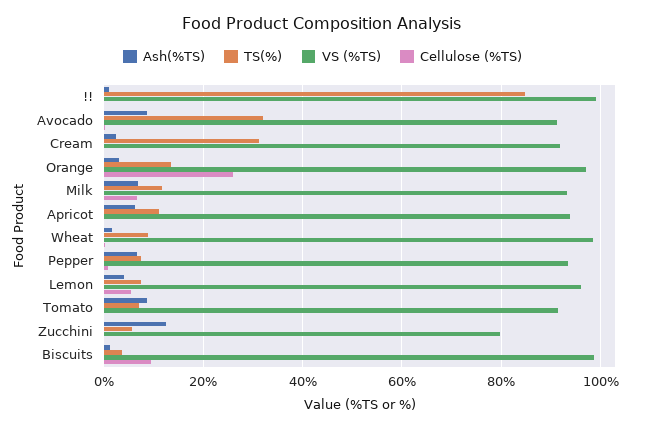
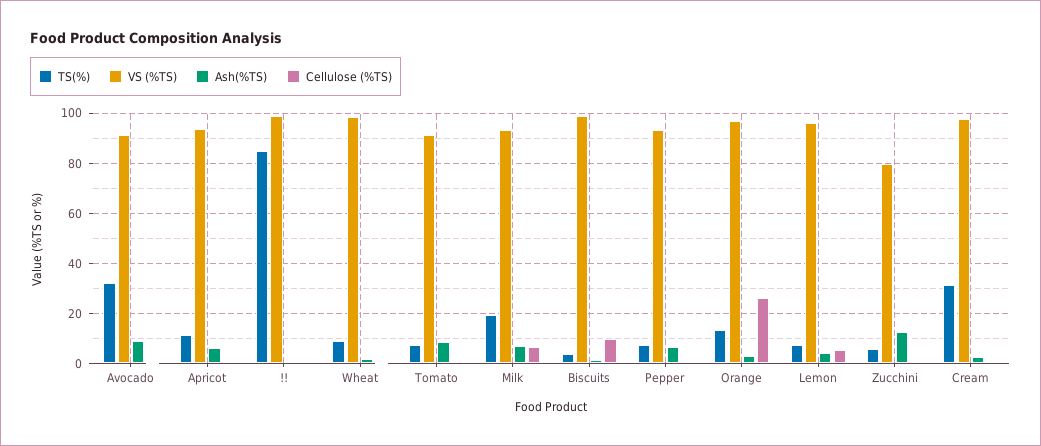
  {
    "Ash(%TS)": {
      "!!": 2,
      "Avocado": 8,
      "Cream": 2,
      "Orange": 2,
      "Milk": 6,
      "Apricot": 6,
      "Wheat": 2,
      "Pepper": 6,
      "Lemon": 4,
      "Tomato": 8,
      "Zucchini": 12,
      "Biscuits": 2
    },
    "TS(%)": {
      "!!": 84,
      "Avocado": 32,
      "Cream": 32,
      "Orange": 14,
-     "Milk": 12,
+     "Milk": 20,
      "Apricot": 12,
      "Wheat": 8,
      "Pepper": 8,
      "Lemon": 8,
      "Tomato": 8,
      "Zucchini": 6,
      "Biscuits": 4
    },
    "VS (%TS)": {
      "!!": 98,
      "Avocado": 92,
-     "Cream": 92,
+     "Cream": 97.5,
      "Orange": 98,
      "Milk": 94,
      "Apricot": 94,
      "Wheat": 98,
      "Pepper": 94,
      "Lemon": 96,
      "Tomato": 92,
      "Zucchini": 80,
      "Biscuits": 98
    },
    "Cellulose (%TS)": {
      "!!": 0,
      "Avocado": 0,
      "Cream": 0,
      "Orange": 26,
      "Milk": 6,
      "Apricot": 0,
      "Wheat": 0,
      "Pepper": 0,
      "Lemon": 6,
      "Tomato": 0,
      "Zucchini": 0,
      "Biscuits": 10
    }
  }

